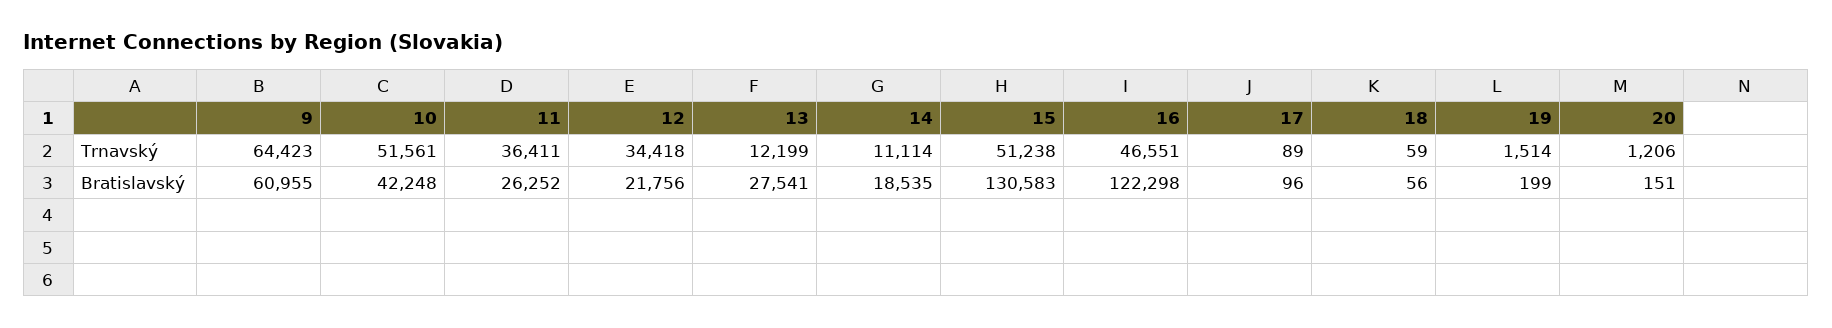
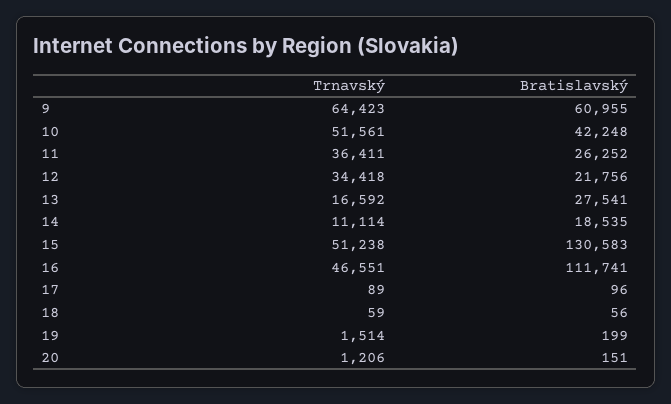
  {
    "9": {
      "Trnavský": 64423,
      "Bratislavský": 60955
    },
    "10": {
      "Trnavský": 51561,
      "Bratislavský": 42248
    },
    "11": {
      "Trnavský": 36411,
      "Bratislavský": 26252
    },
    "12": {
      "Trnavský": 34418,
      "Bratislavský": 21756
    },
    "13": {
-     "Trnavský": 12199,
+     "Trnavský": 16592,
      "Bratislavský": 27541
    },
    "14": {
      "Trnavský": 11114,
      "Bratislavský": 18535
    },
    "15": {
      "Trnavský": 51238,
      "Bratislavský": 130583
    },
    "16": {
      "Trnavský": 46551,
-     "Bratislavský": 122298
+     "Bratislavský": 111741
    },
    "17": {
      "Trnavský": 89,
      "Bratislavský": 96
    },
    "18": {
      "Trnavský": 59,
      "Bratislavský": 56
    },
    "19": {
      "Trnavský": 1514,
      "Bratislavský": 199
    },
    "20": {
      "Trnavský": 1206,
      "Bratislavský": 151
    }
  }

